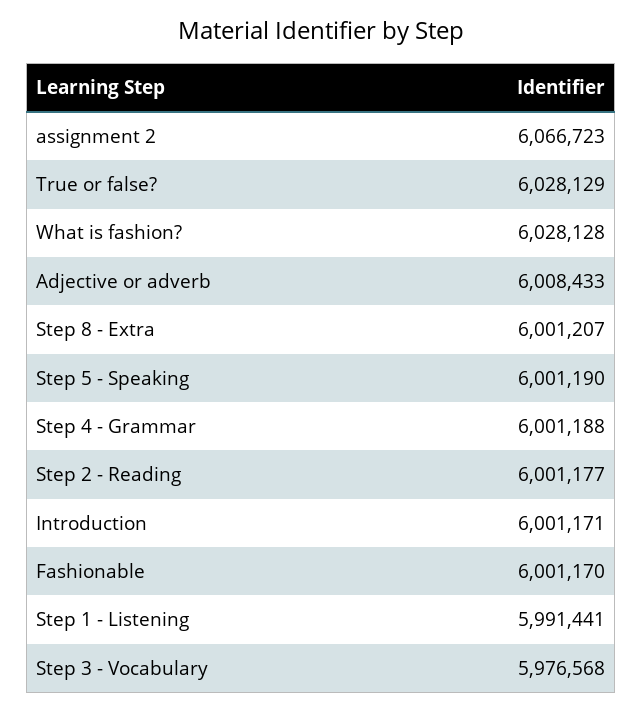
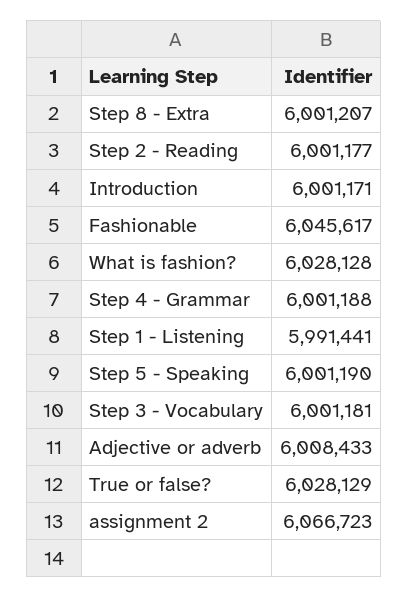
  {
    "assignment 2": 6066723,
    "True or false?": 6028129,
    "What is fashion?": 6028128,
    "Adjective or adverb": 6008433,
    "Step 8 - Extra": 6001207,
    "Step 5 - Speaking": 6001190,
    "Step 4 - Grammar": 6001188,
    "Step 2 - Reading": 6001177,
    "Introduction": 6001171,
-   "Fashionable": 6001170,
+   "Fashionable": 6045617,
    "Step 1 - Listening": 5991441,
-   "Step 3 - Vocabulary": 5976568
+   "Step 3 - Vocabulary": 6001181
  }

